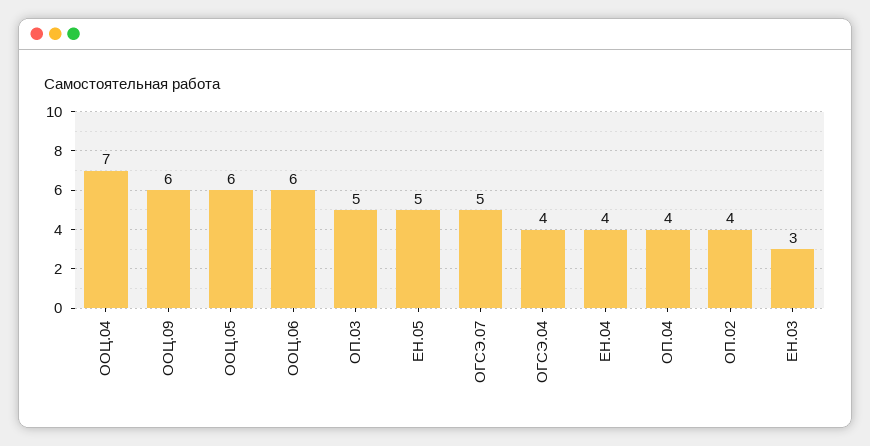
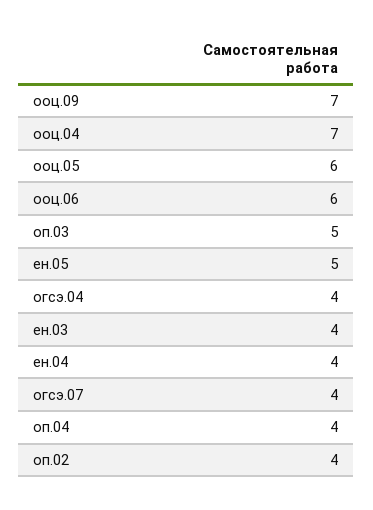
  {
    "ООЦ.04": 7,
-   "ООЦ.09": 6,
+   "ООЦ.09": 7,
    "ООЦ.05": 6,
    "ООЦ.06": 6,
    "ОП.03": 5,
    "ЕН.05": 5,
-   "ОГСЭ.07": 5,
+   "ОГСЭ.07": 4,
    "ОГСЭ.04": 4,
    "ЕН.04": 4,
    "ОП.04": 4,
    "ОП.02": 4,
-   "ЕН.03": 3
+   "ЕН.03": 4
  }

